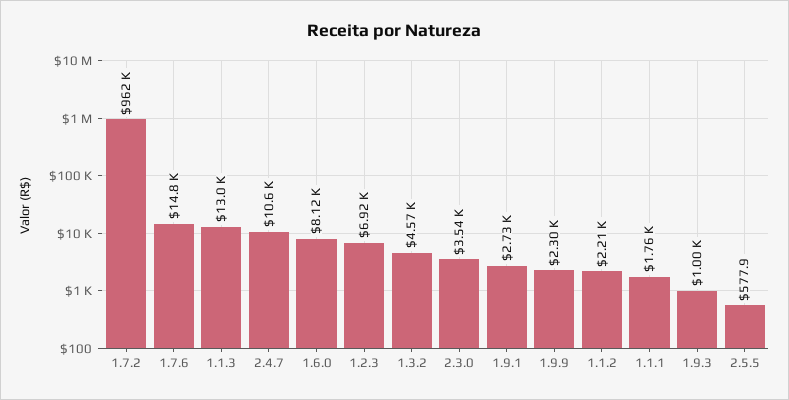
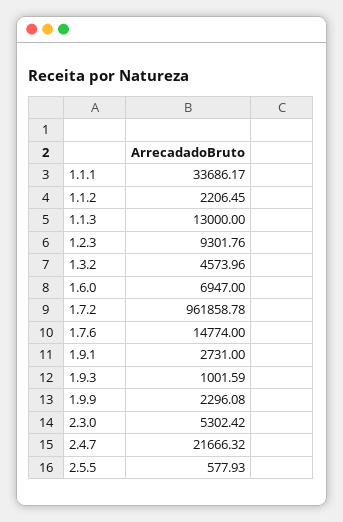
  {
    "1.7.2": 961858.78,
    "1.7.6": 14774,
    "1.1.3": 13000,
-   "2.4.7": 10600,
+   "2.4.7": 21666.32,
-   "1.6.0": 8120,
+   "1.6.0": 6947,
-   "1.2.3": 6920,
+   "1.2.3": 9301.76,
    "1.3.2": 4573.96,
-   "2.3.0": 3540,
+   "2.3.0": 5302.42,
    "1.9.1": 2731,
    "1.9.9": 2296.08,
    "1.1.2": 2206.45,
-   "1.1.1": 1760,
+   "1.1.1": 33686.17,
    "1.9.3": 1001.59,
    "2.5.5": 577.93
  }

